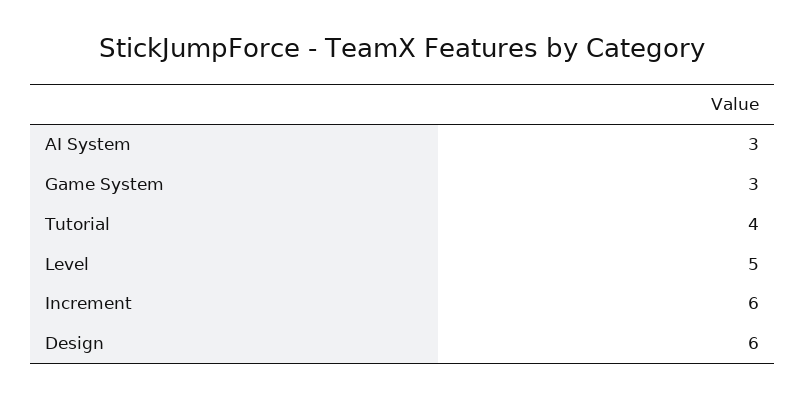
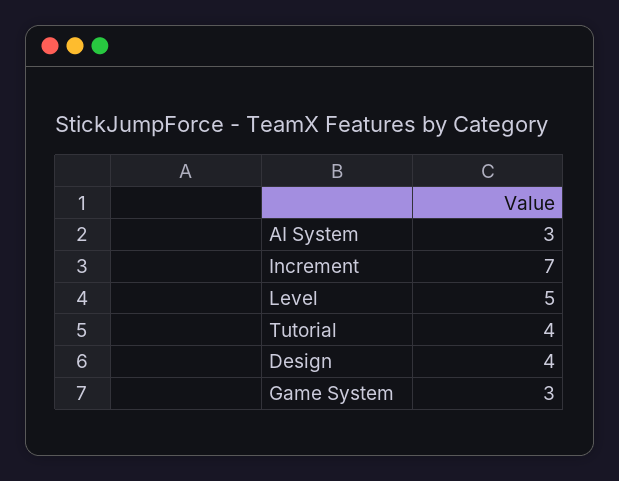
  {
    "AI System": 3,
    "Game System": 3,
    "Tutorial": 4,
    "Level": 5,
-   "Increment": 6,
+   "Increment": 7,
-   "Design": 6
+   "Design": 4
  }

